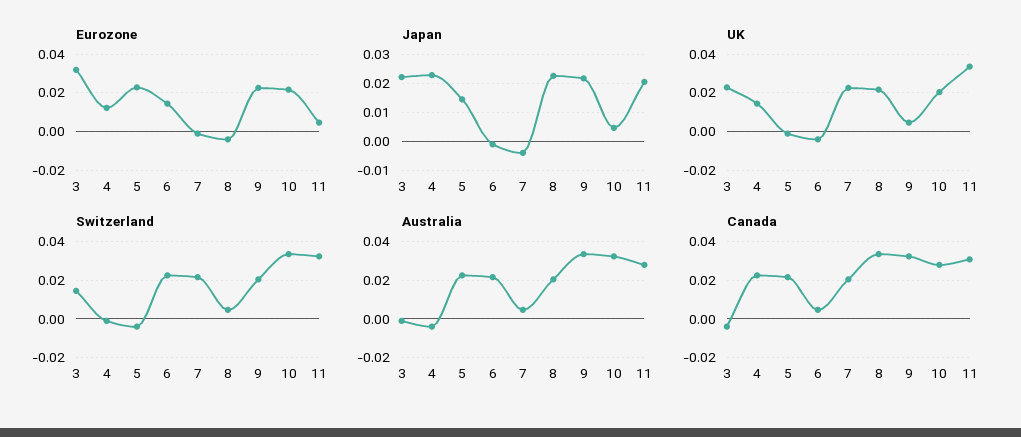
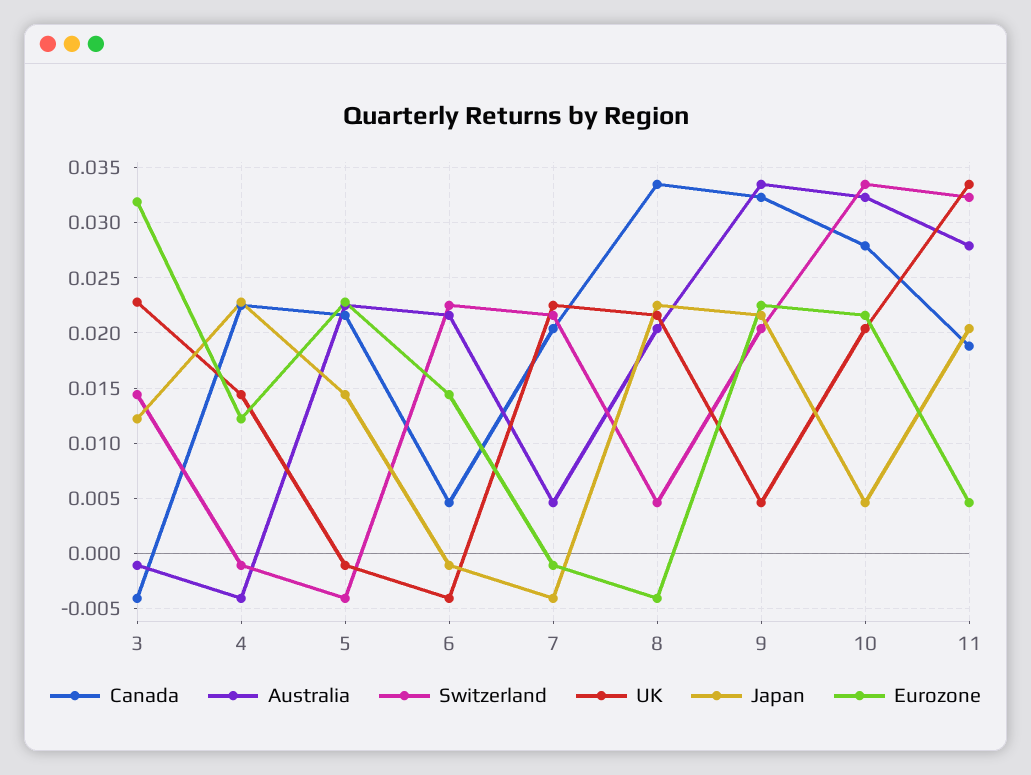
  {
    "Eurozone": {
      "3": 0.032,
      "4": 0.012,
      "5": 0.023,
      "6": 0.014,
      "7": -0.001,
      "8": -0.004,
      "9": 0.023,
      "10": 0.022,
      "11": 0.005
    },
    "Japan": {
-     "3": 0.0225,
+     "3": 0.012,
      "4": 0.023,
      "5": 0.014,
      "6": -0.001,
      "7": -0.004,
      "8": 0.023,
      "9": 0.022,
      "10": 0.005,
      "11": 0.02
    },
    "UK": {
      "3": 0.023,
      "4": 0.014,
      "5": -0.001,
      "6": -0.004,
      "7": 0.023,
      "8": 0.022,
      "9": 0.005,
      "10": 0.02,
      "11": 0.034
    },
    "Switzerland": {
      "3": 0.014,
      "4": -0.001,
      "5": -0.004,
      "6": 0.023,
      "7": 0.022,
      "8": 0.005,
      "9": 0.02,
      "10": 0.034,
      "11": 0.032
    },
    "Australia": {
      "3": -0.001,
      "4": -0.004,
      "5": 0.023,
      "6": 0.022,
      "7": 0.005,
      "8": 0.02,
      "9": 0.034,
      "10": 0.032,
      "11": 0.028
    },
    "Canada": {
      "3": -0.004,
      "4": 0.023,
      "5": 0.022,
      "6": 0.005,
      "7": 0.02,
      "8": 0.034,
      "9": 0.032,
      "10": 0.028,
-     "11": 0.03
+     "11": 0.019
    }
  }

